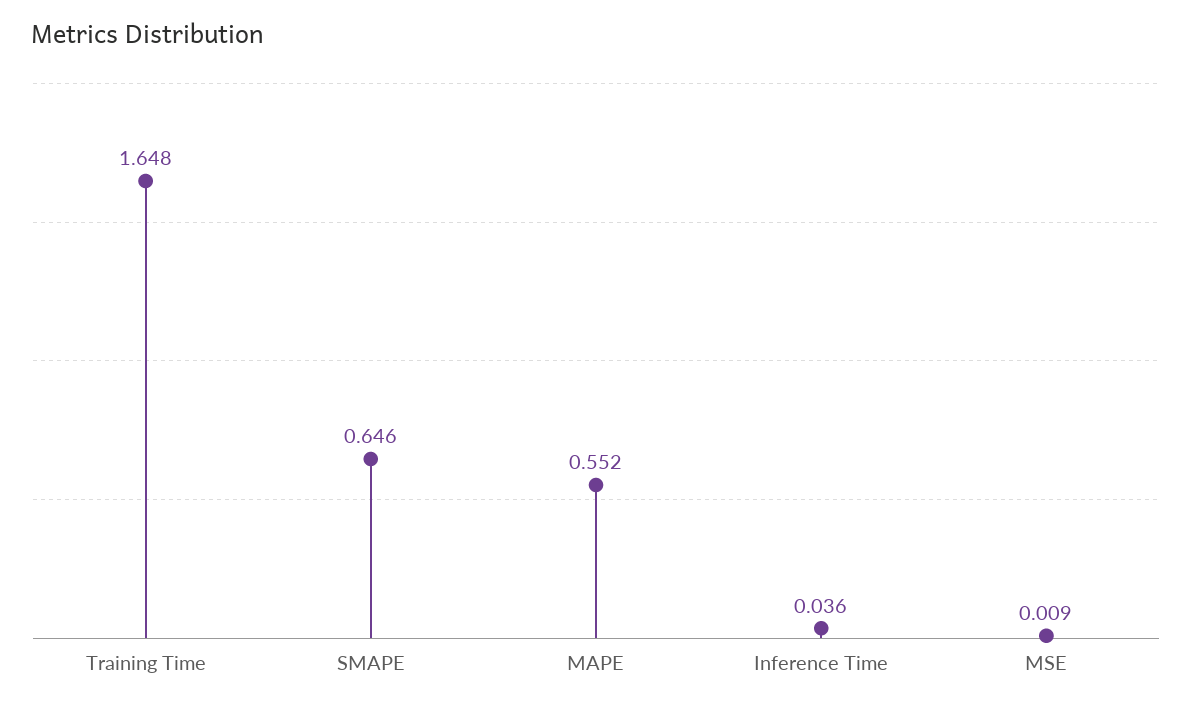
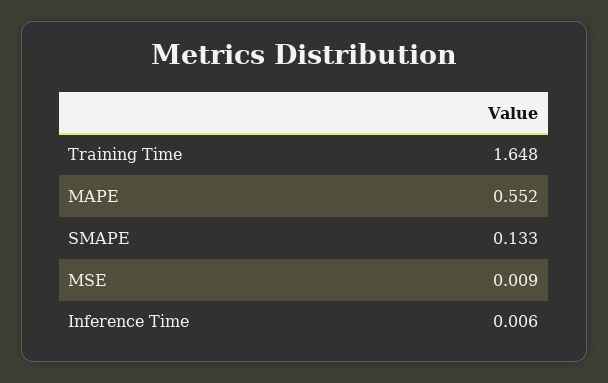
  {
    "Training Time": 1.648,
-   "SMAPE": 0.646,
+   "SMAPE": 0.133,
    "MAPE": 0.552,
-   "Inference Time": 0.036,
+   "Inference Time": 0.006,
    "MSE": 0.009
  }

